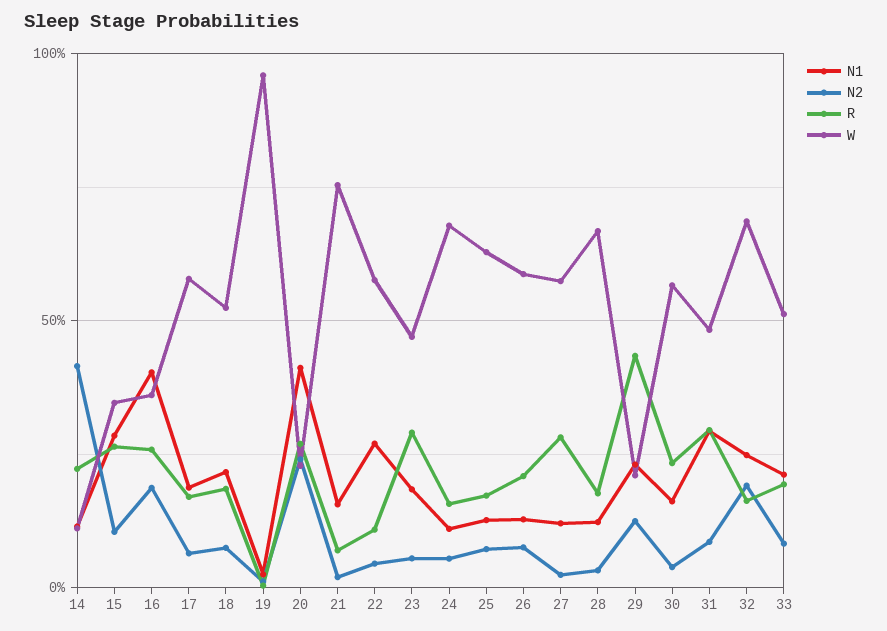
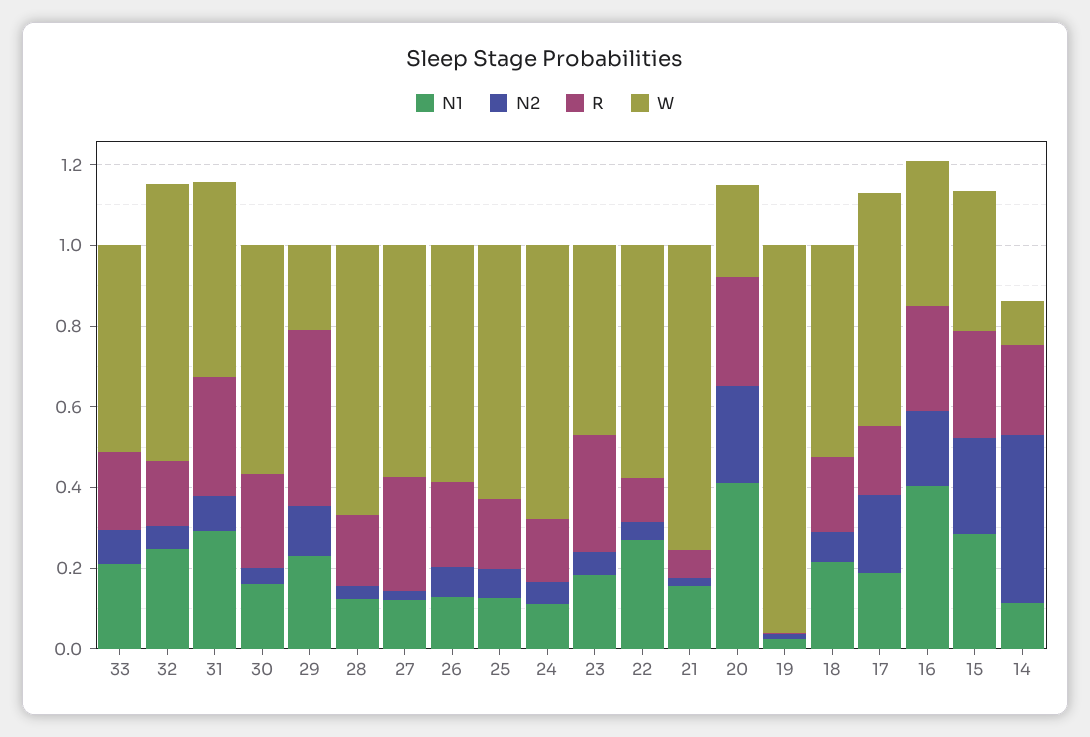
  {
    "N1": {
      "14": 0.1,
      "15": 0.3,
      "16": 0.4,
      "17": 0.2,
      "18": 0.2,
      "19": 0.05,
      "20": 0.4,
      "21": 0.15,
      "22": 0.25,
      "23": 0.2,
      "24": 0.1,
      "25": 0.15,
      "26": 0.15,
      "27": 0.1,
      "28": 0.1,
      "29": 0.25,
      "30": 0.15,
      "31": 0.3,
      "32": 0.25,
      "33": 0.2
    },
    "N2": {
      "14": 0.4,
-     "15": 0.1,
+     "15": 0.25,
      "16": 0.2,
-     "17": 0.05,
+     "17": 0.2,
      "18": 0.05,
      "19": 0,
      "20": 0.25,
      "21": 0,
      "22": 0.05,
      "23": 0.05,
      "24": 0.05,
      "25": 0.05,
      "26": 0.1,
      "27": 0,
      "28": 0.05,
      "29": 0.1,
      "30": 0.05,
      "31": 0.1,
-     "32": 0.2,
+     "32": 0.05,
      "33": 0.1
    },
    "R": {
      "14": 0.2,
      "15": 0.25,
      "16": 0.25,
      "17": 0.15,
      "18": 0.2,
      "19": 0,
      "20": 0.25,
      "21": 0.05,
      "22": 0.1,
      "23": 0.3,
      "24": 0.15,
      "25": 0.15,
      "26": 0.2,
      "27": 0.3,
      "28": 0.2,
      "29": 0.45,
      "30": 0.25,
      "31": 0.3,
      "32": 0.15,
      "33": 0.2
    },
    "W": {
      "14": 0.1,
      "15": 0.35,
      "16": 0.35,
      "17": 0.6,
      "18": 0.5,
      "19": 0.95,
      "20": 0.25,
      "21": 0.75,
      "22": 0.6,
      "23": 0.45,
      "24": 0.7,
      "25": 0.65,
      "26": 0.6,
      "27": 0.55,
      "28": 0.65,
      "29": 0.2,
      "30": 0.55,
      "31": 0.5,
      "32": 0.7,
      "33": 0.5
    }
  }

